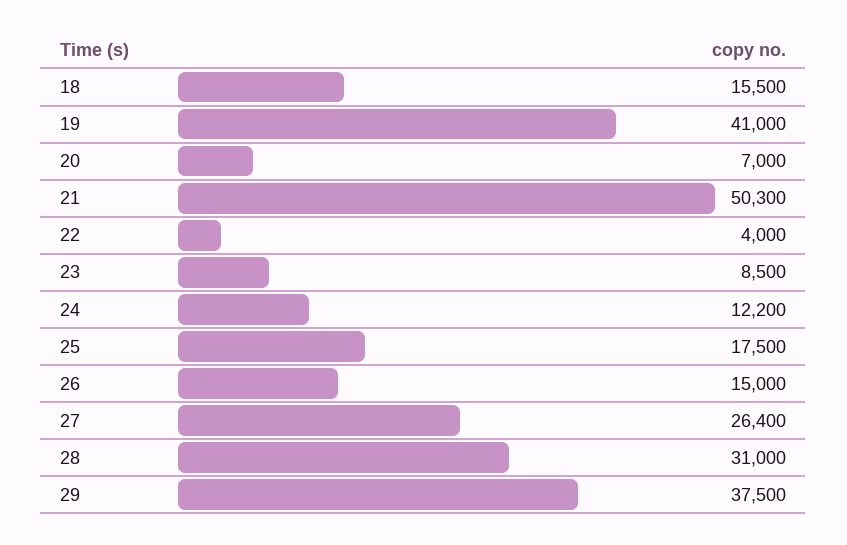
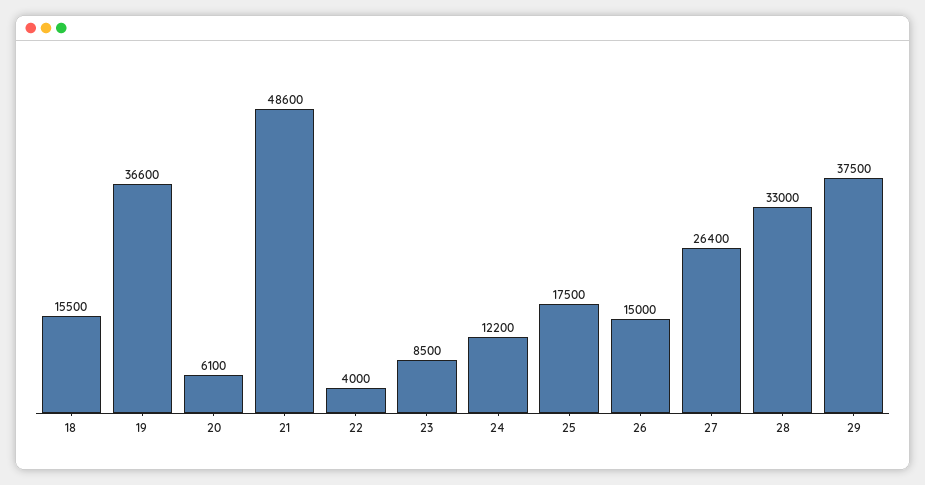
  {
    "18": 15500,
-   "19": 41000,
+   "19": 36600,
-   "20": 7000,
+   "20": 6100,
-   "21": 50300,
+   "21": 48600,
    "22": 4000,
    "23": 8500,
    "24": 12200,
    "25": 17500,
    "26": 15000,
    "27": 26400,
-   "28": 31000,
+   "28": 33000,
    "29": 37500
  }

